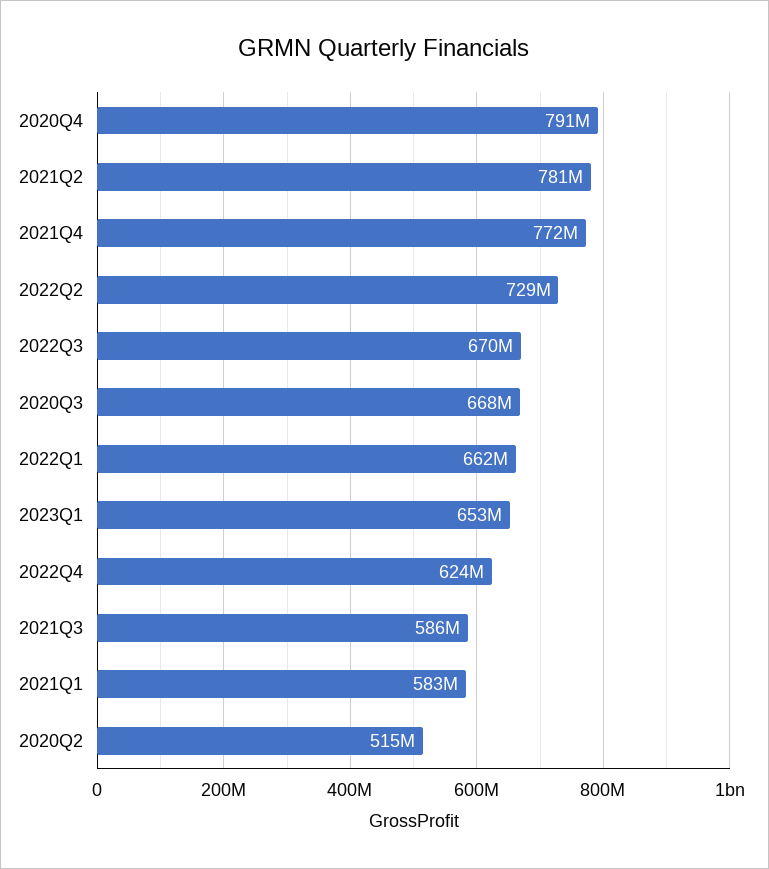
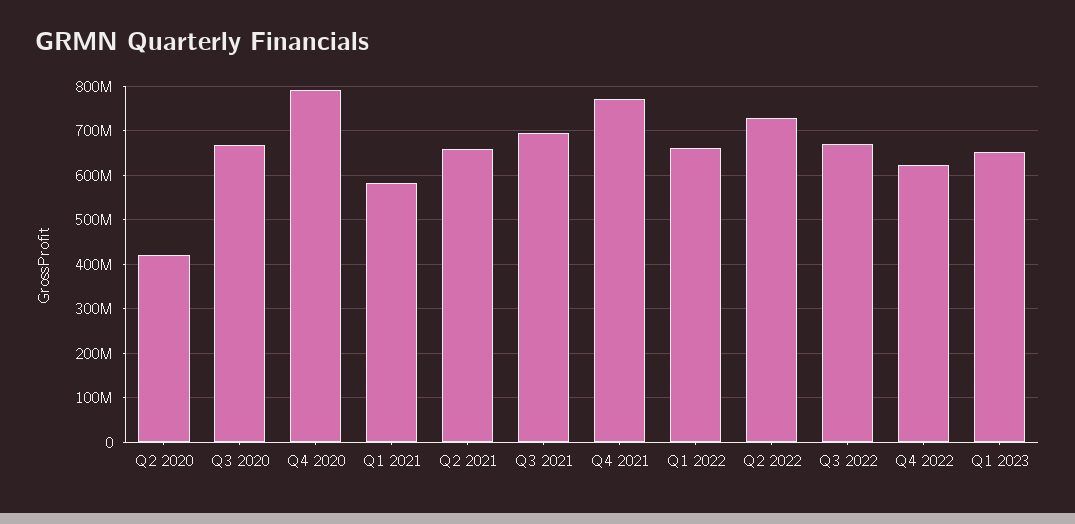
  {
    "2020Q4": 791000000,
-   "2021Q2": 781000000,
+   "2021Q2": 660000000,
    "2021Q4": 772000000,
    "2022Q2": 729000000,
    "2022Q3": 670000000,
    "2020Q3": 668000000,
    "2022Q1": 662000000,
    "2023Q1": 653000000,
    "2022Q4": 624000000,
-   "2021Q3": 586000000,
+   "2021Q3": 700000000,
    "2021Q1": 583000000,
-   "2020Q2": 515000000
+   "2020Q2": 420000000
  }

